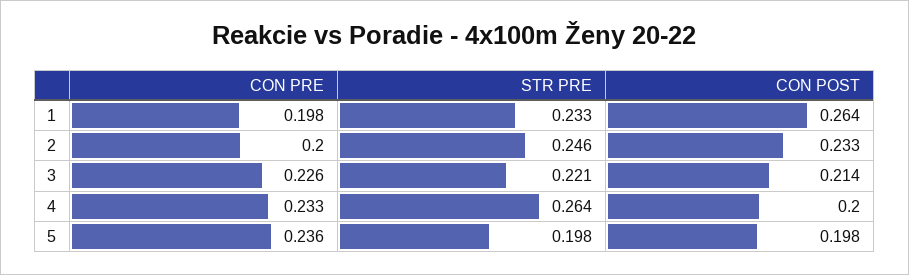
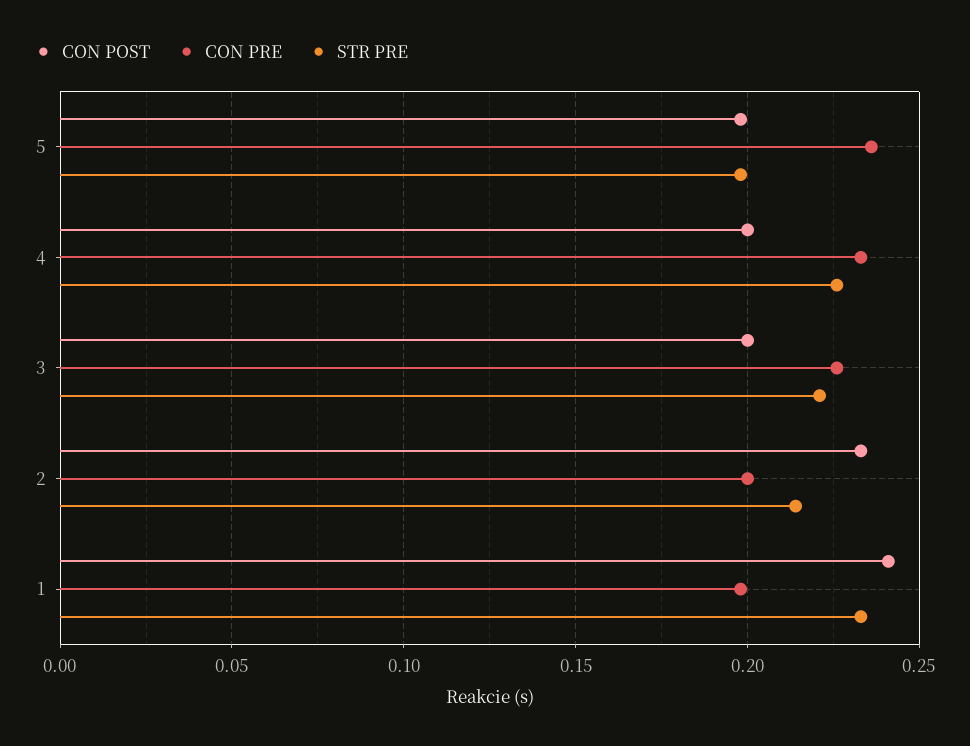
  {
    "CON PRE": {
      "1": 0.198,
      "2": 0.2,
      "3": 0.226,
      "4": 0.233,
      "5": 0.236
    },
    "STR PRE": {
      "1": 0.233,
-     "2": 0.246,
+     "2": 0.215,
      "3": 0.221,
-     "4": 0.264,
+     "4": 0.225,
      "5": 0.198
    },
    "CON POST": {
-     "1": 0.264,
+     "1": 0.24,
      "2": 0.233,
-     "3": 0.214,
+     "3": 0.2,
      "4": 0.2,
      "5": 0.198
    }
  }

